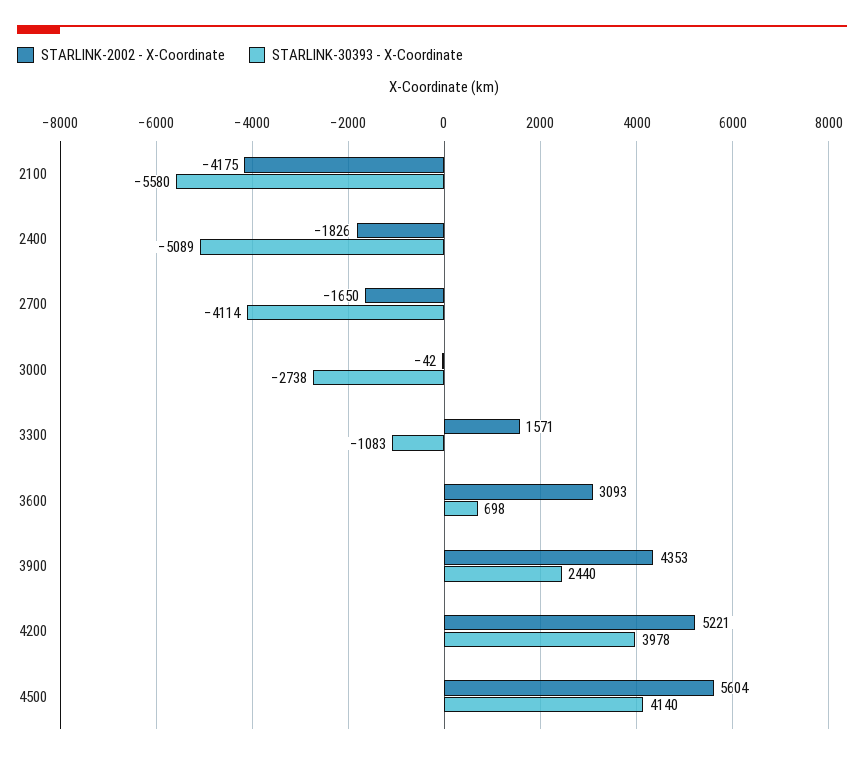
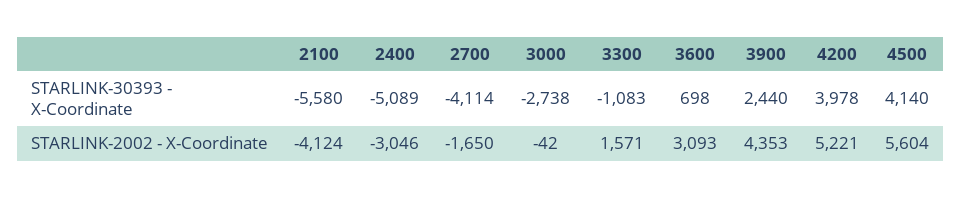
  {
    "STARLINK-2002 - X-Coordinate": {
-     "2100": -4175,
+     "2100": -4124,
-     "2400": -1826,
+     "2400": -3046,
      "2700": -1650,
      "3000": -42,
      "3300": 1571,
      "3600": 3093,
      "3900": 4353,
      "4200": 5221,
      "4500": 5604
    },
    "STARLINK-30393 - X-Coordinate": {
      "2100": -5580,
      "2400": -5089,
      "2700": -4114,
      "3000": -2738,
      "3300": -1083,
      "3600": 698,
      "3900": 2440,
      "4200": 3978,
      "4500": 4140
    }
  }

